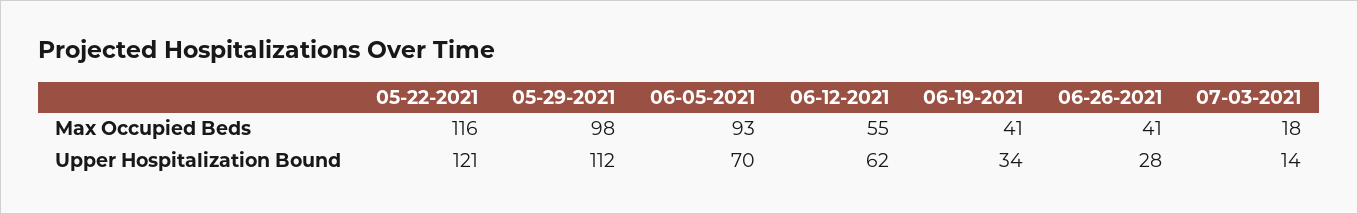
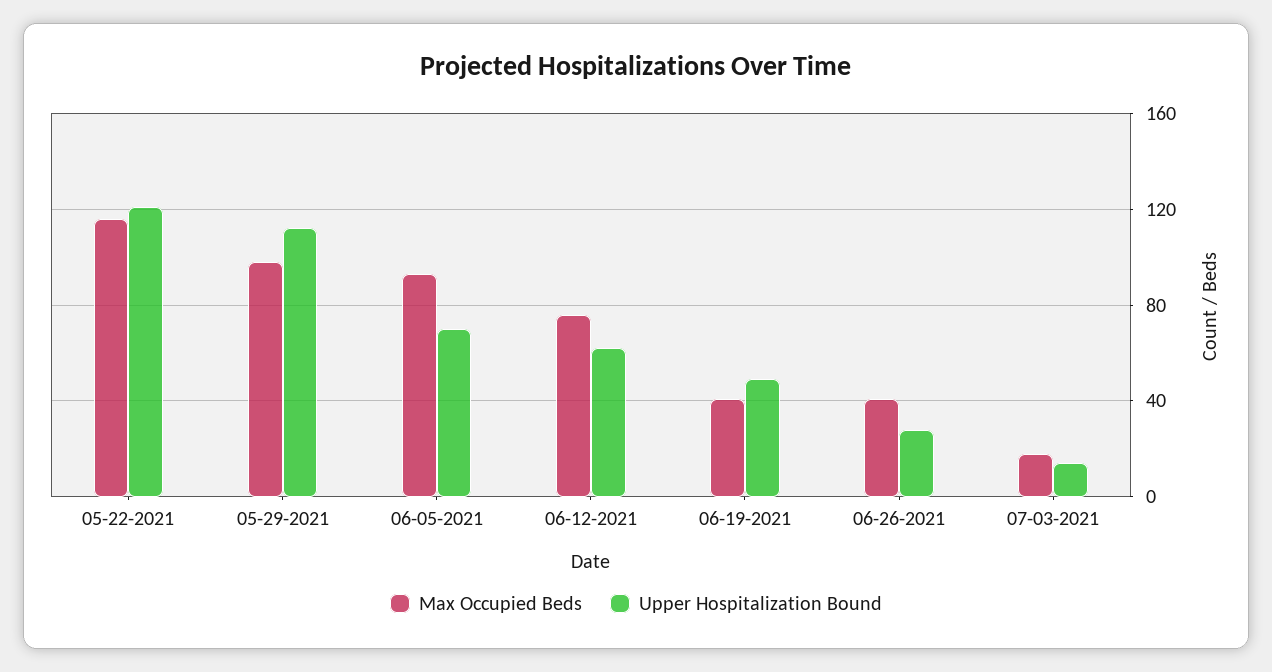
  {
    "Max Occupied Beds": {
      "05-22-2021": 116,
      "05-29-2021": 98,
      "06-05-2021": 93,
-     "06-12-2021": 55,
+     "06-12-2021": 75,
      "06-19-2021": 41,
      "06-26-2021": 41,
      "07-03-2021": 18
    },
    "Upper Hospitalization Bound": {
      "05-22-2021": 121,
      "05-29-2021": 112,
      "06-05-2021": 70,
      "06-12-2021": 62,
-     "06-19-2021": 34,
+     "06-19-2021": 50,
      "06-26-2021": 28,
      "07-03-2021": 14
    }
  }

